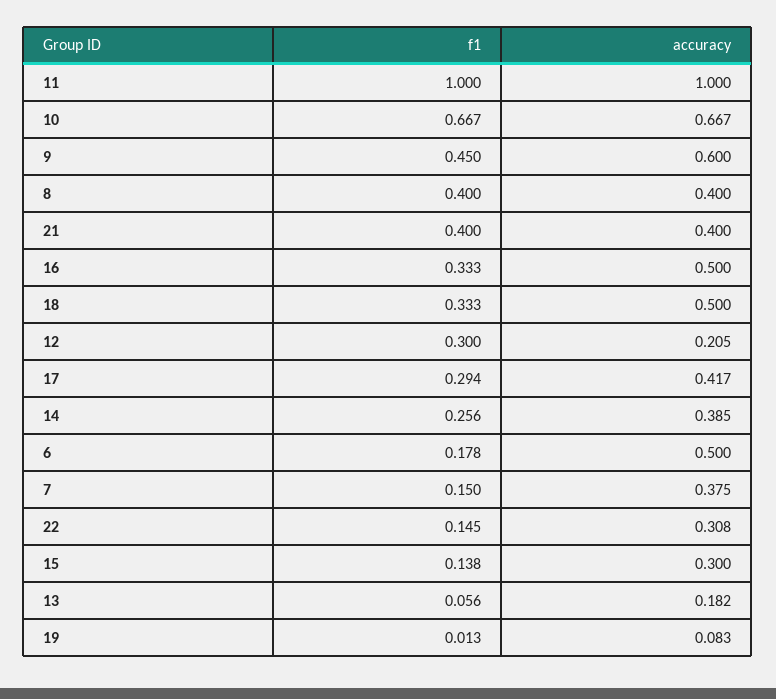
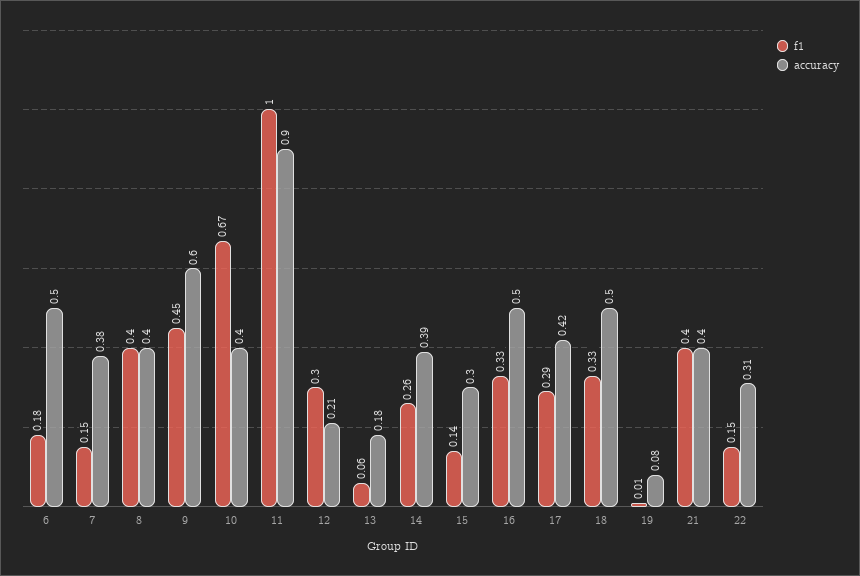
  {
    "f1": {
      "11": 1,
      "10": 0.667,
      "9": 0.45,
      "8": 0.4,
      "21": 0.4,
      "16": 0.333,
      "18": 0.333,
      "12": 0.3,
      "17": 0.294,
      "14": 0.256,
      "6": 0.178,
      "7": 0.15,
      "22": 0.145,
      "15": 0.138,
      "13": 0.056,
      "19": 0.013
    },
    "accuracy": {
-     "11": 1,
+     "11": 0.9,
-     "10": 0.667,
+     "10": 0.4,
      "9": 0.6,
      "8": 0.4,
      "21": 0.4,
      "16": 0.5,
      "18": 0.5,
      "12": 0.205,
      "17": 0.417,
      "14": 0.385,
      "6": 0.5,
      "7": 0.375,
      "22": 0.308,
      "15": 0.3,
      "13": 0.182,
      "19": 0.083
    }
  }

